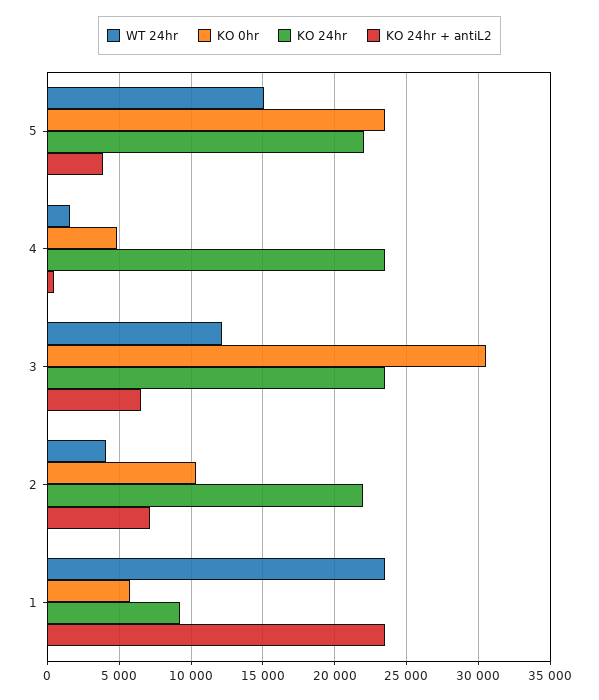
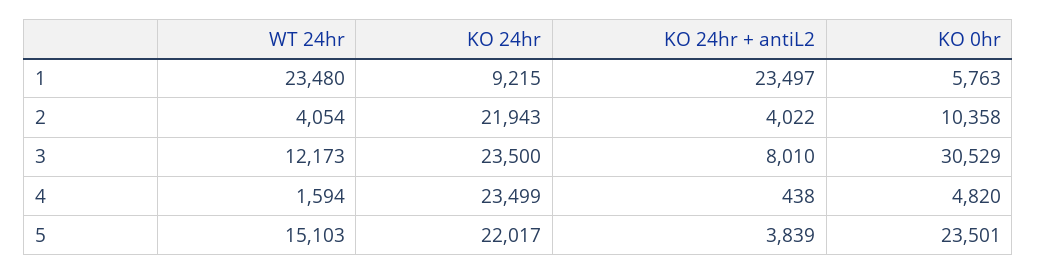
  {
    "WT 24hr": {
      "5": 15103,
      "4": 1594,
      "3": 12173,
      "2": 4054,
      "1": 23480
    },
    "KO 0hr": {
      "5": 23501,
      "4": 4820,
      "3": 30529,
      "2": 10358,
      "1": 5763
    },
    "KO 24hr": {
      "5": 22017,
      "4": 23499,
      "3": 23500,
      "2": 21943,
      "1": 9215
    },
    "KO 24hr + antiL2": {
      "5": 3839,
      "4": 438,
-     "3": 6500,
+     "3": 8010,
-     "2": 7000,
+     "2": 4022,
      "1": 23497
    }
  }

